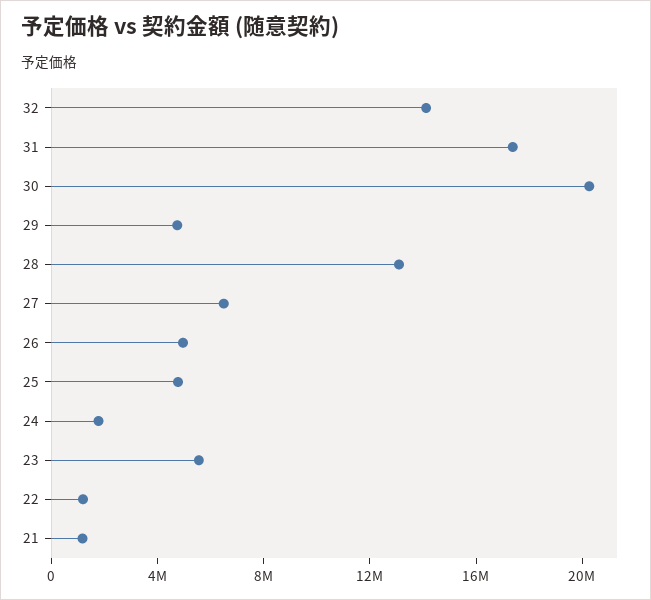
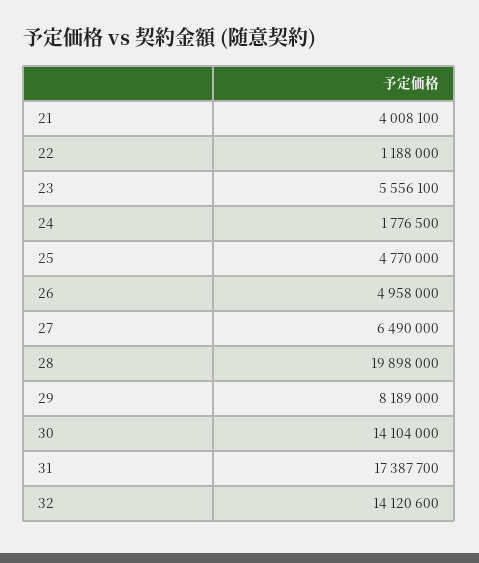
  {
    "32": 14120600,
    "31": 17387700,
-   "30": 20000000,
+   "30": 14104000,
-   "29": 5000000,
+   "29": 8189000,
-   "28": 13000000,
+   "28": 19898000,
    "27": 6490000,
    "26": 4958000,
    "25": 4770000,
    "24": 1776500,
    "23": 5556100,
    "22": 1188000,
-   "21": 1000000
+   "21": 4008100
  }

